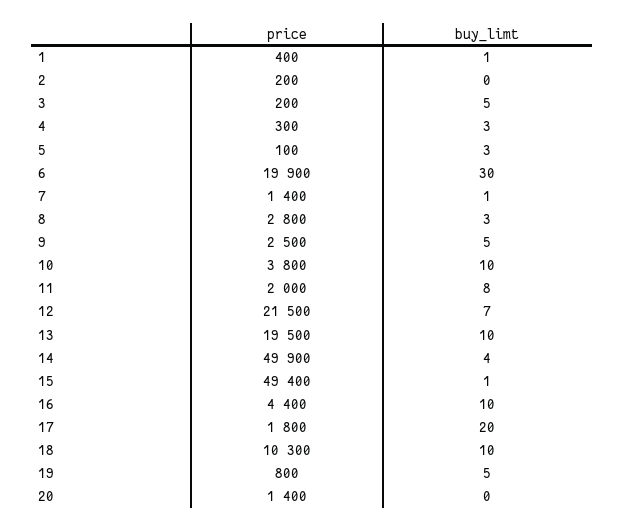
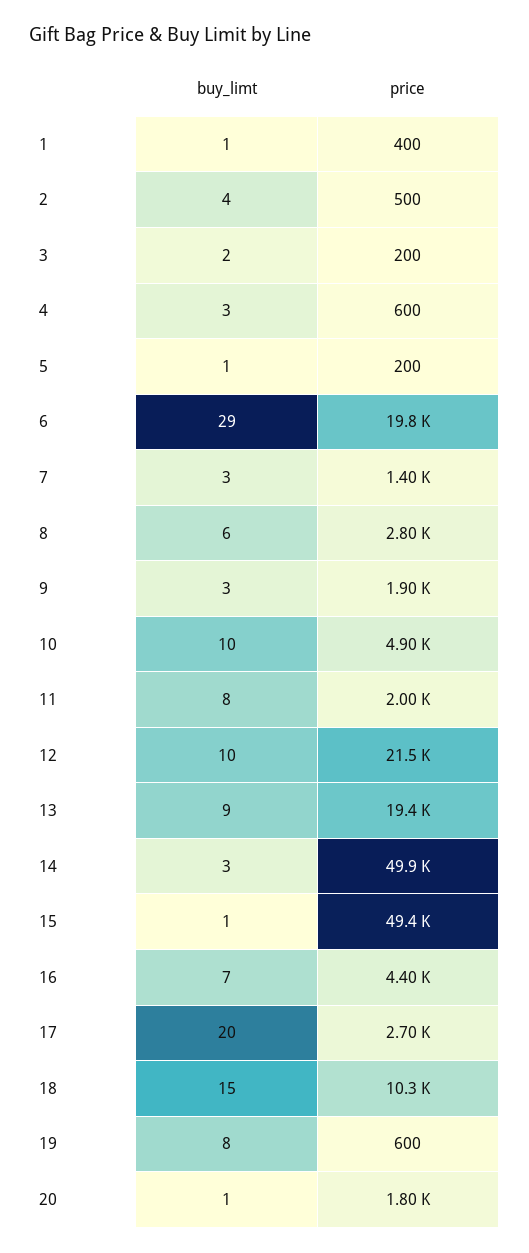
  {
    "price": {
      "1": 400,
-     "2": 200,
+     "2": 500,
      "3": 200,
-     "4": 300,
+     "4": 600,
-     "5": 100,
+     "5": 200,
-     "6": 19900,
+     "6": 19800,
      "7": 1400,
      "8": 2800,
-     "9": 2500,
+     "9": 1900,
-     "10": 3800,
+     "10": 4900,
      "11": 2000,
      "12": 21500,
-     "13": 19500,
+     "13": 19400,
      "14": 49900,
      "15": 49400,
      "16": 4400,
-     "17": 1800,
+     "17": 2700,
      "18": 10300,
-     "19": 800,
+     "19": 600,
-     "20": 1400
+     "20": 1800
    },
    "buy_limt": {
      "1": 1,
-     "2": 0,
+     "2": 4,
-     "3": 5,
+     "3": 2,
      "4": 3,
-     "5": 3,
+     "5": 1,
-     "6": 30,
+     "6": 29,
-     "7": 1,
+     "7": 3,
-     "8": 3,
+     "8": 6,
-     "9": 5,
+     "9": 3,
      "10": 10,
      "11": 8,
-     "12": 7,
+     "12": 10,
-     "13": 10,
+     "13": 9,
-     "14": 4,
+     "14": 3,
      "15": 1,
-     "16": 10,
+     "16": 7,
      "17": 20,
-     "18": 10,
+     "18": 15,
-     "19": 5,
+     "19": 8,
-     "20": 0
+     "20": 1
    }
  }

